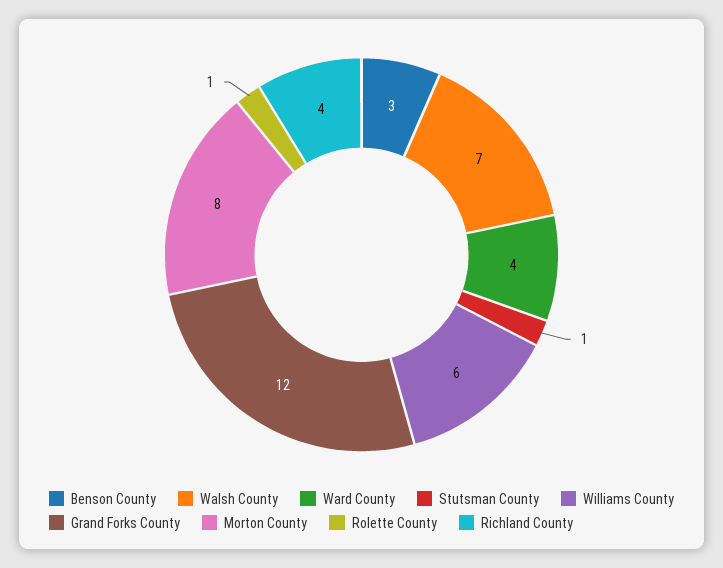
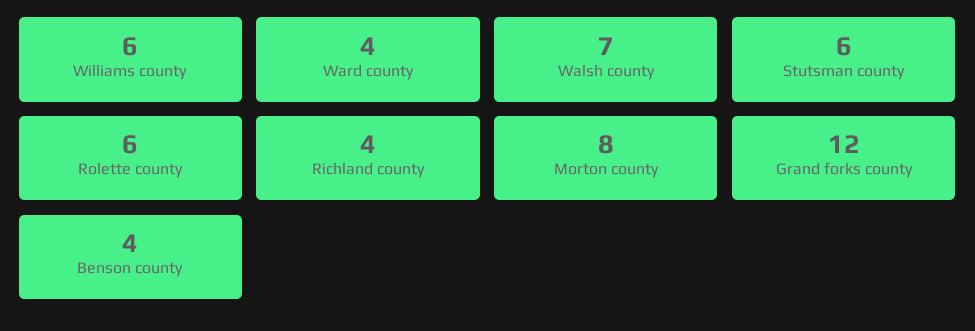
  {
-   "Benson County": 3,
+   "Benson County": 4,
    "Walsh County": 7,
    "Ward County": 4,
-   "Stutsman County": 1,
+   "Stutsman County": 6,
    "Williams County": 6,
    "Grand Forks County": 12,
    "Morton County": 8,
-   "Rolette County": 1,
+   "Rolette County": 6,
    "Richland County": 4
  }

